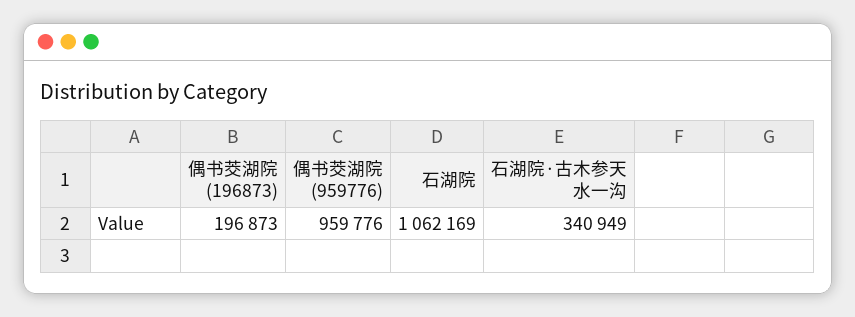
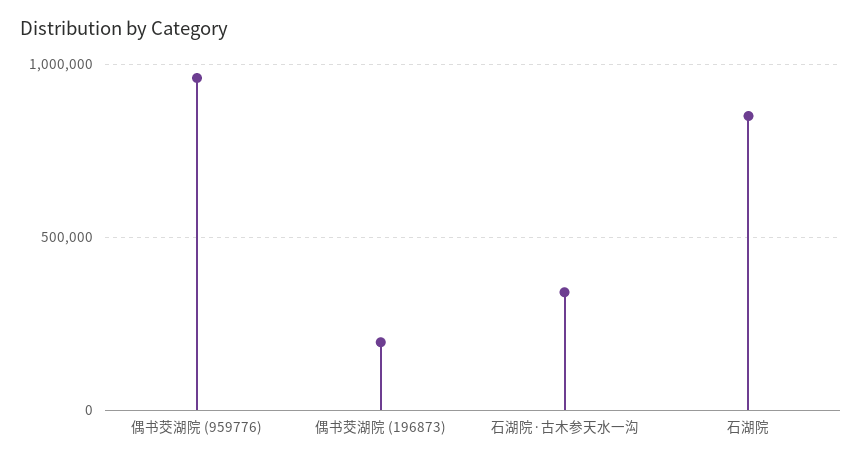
  {
    "偶书茭湖院 (196873)": 196873,
    "偶书茭湖院 (959776)": 959776,
-   "石湖院": 1062169,
+   "石湖院": 850000,
    "石湖院·古木参天水一沟": 340949
  }

